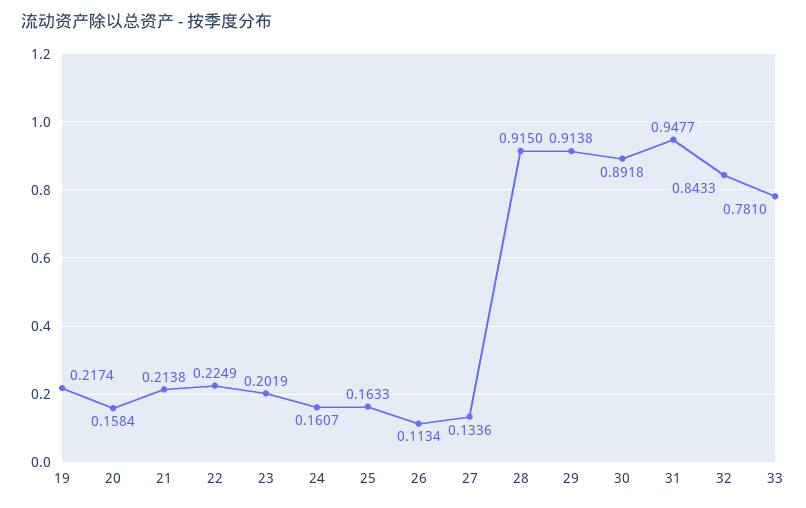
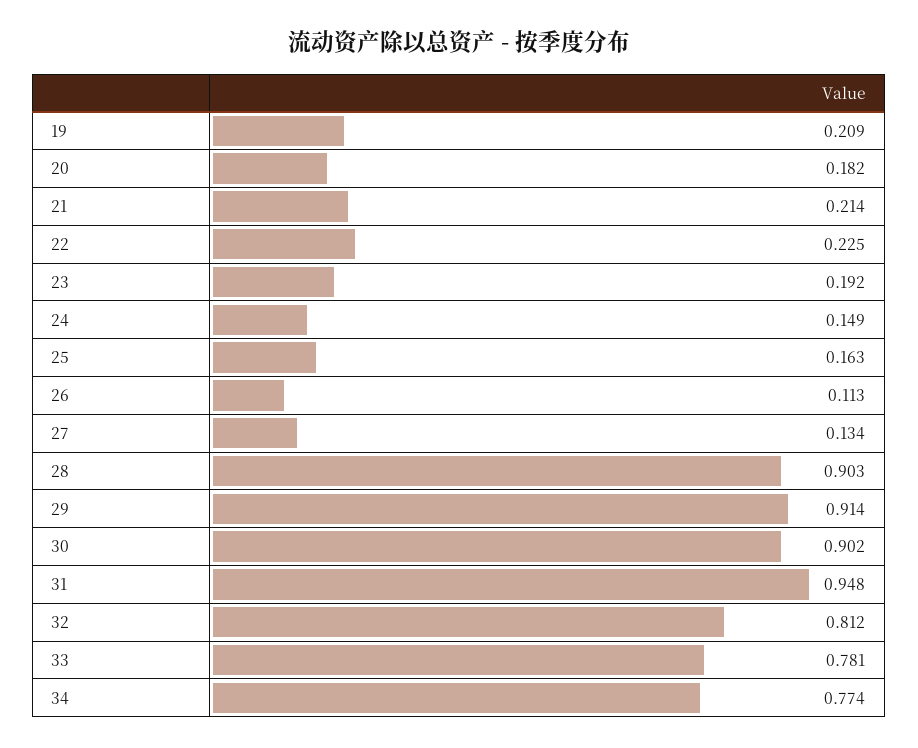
  {
-   "19": 0.2174,
+   "19": 0.209,
-   "20": 0.1584,
+   "20": 0.182,
    "21": 0.2138,
    "22": 0.2249,
-   "23": 0.2019,
+   "23": 0.192,
-   "24": 0.1607,
+   "24": 0.149,
    "25": 0.1633,
    "26": 0.1134,
    "27": 0.1336,
-   "28": 0.915,
+   "28": 0.903,
    "29": 0.9138,
-   "30": 0.8918,
+   "30": 0.902,
    "31": 0.9477,
-   "32": 0.8433,
+   "32": 0.812,
-   "33": 0.781
+   "33": 0.781,
+   "34": 0.774
  }

